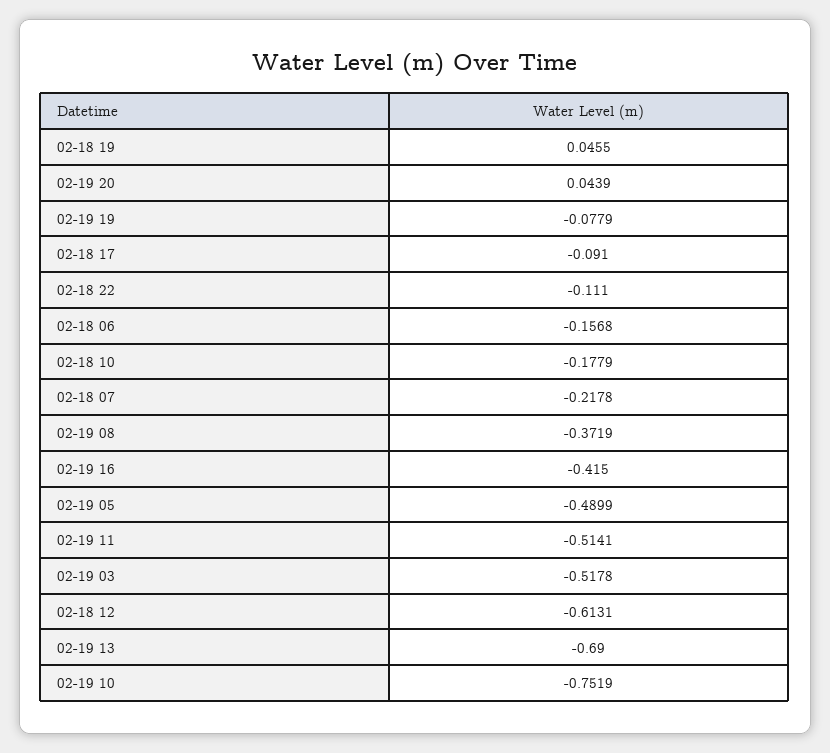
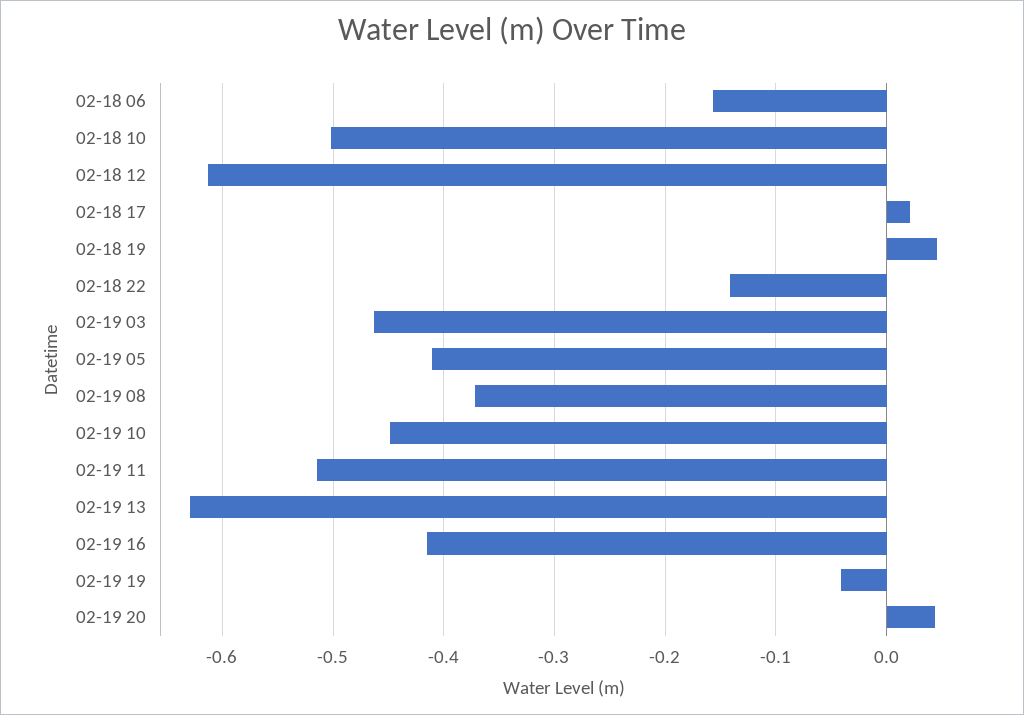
  {
    "02-18 19": 0.0455,
    "02-19 20": 0.0439,
-   "02-19 19": -0.0779,
+   "02-19 19": -0.04,
-   "02-18 17": -0.091,
+   "02-18 17": 0.02,
-   "02-18 22": -0.111,
+   "02-18 22": -0.14,
    "02-18 06": -0.1568,
-   "02-18 10": -0.1779,
+   "02-18 10": -0.5,
-   "02-18 07": -0.2178,
    "02-19 08": -0.3719,
    "02-19 16": -0.415,
-   "02-19 05": -0.4899,
+   "02-19 05": -0.41,
    "02-19 11": -0.5141,
-   "02-19 03": -0.5178,
+   "02-19 03": -0.46,
    "02-18 12": -0.6131,
-   "02-19 13": -0.69,
+   "02-19 13": -0.63,
-   "02-19 10": -0.7519
+   "02-19 10": -0.45
  }

